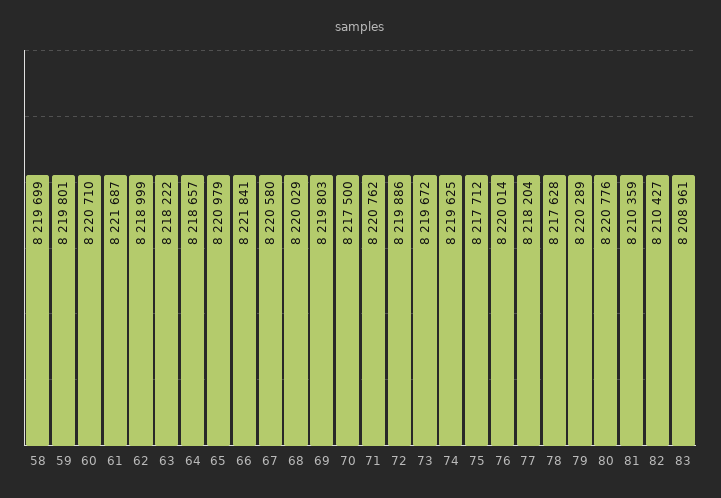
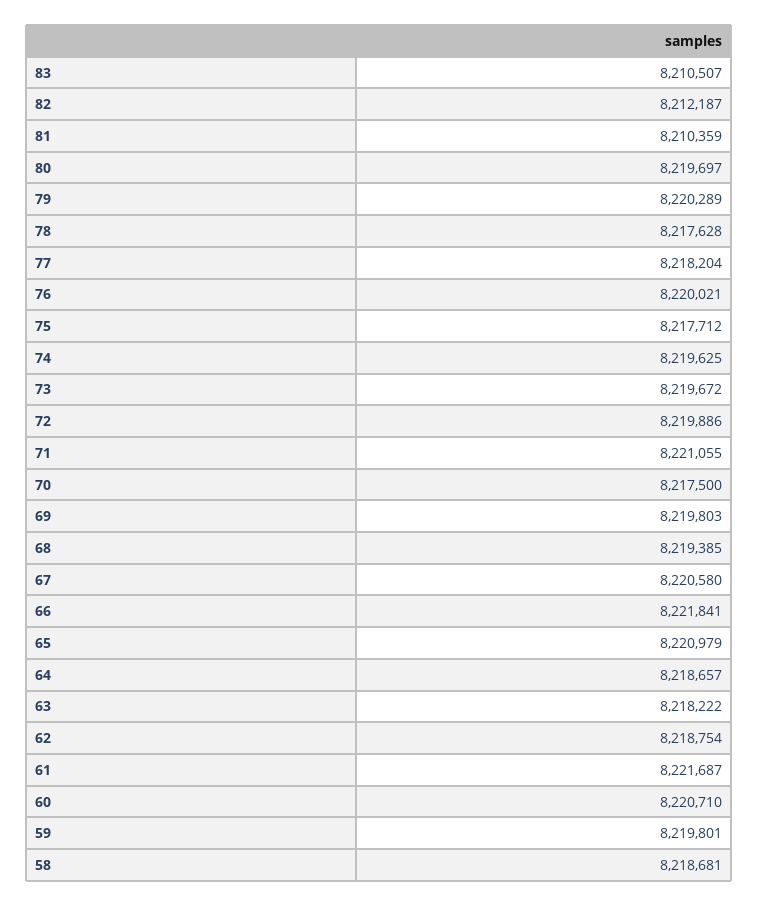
  {
-   "58": 8219699,
+   "58": 8218681,
    "59": 8219801,
    "60": 8220710,
    "61": 8221687,
-   "62": 8218999,
+   "62": 8218754,
    "63": 8218222,
    "64": 8218657,
    "65": 8220979,
    "66": 8221841,
    "67": 8220580,
-   "68": 8220029,
+   "68": 8219385,
    "69": 8219803,
    "70": 8217500,
-   "71": 8220762,
+   "71": 8221055,
    "72": 8219886,
    "73": 8219672,
    "74": 8219625,
    "75": 8217712,
-   "76": 8220014,
+   "76": 8220021,
    "77": 8218204,
    "78": 8217628,
    "79": 8220289,
-   "80": 8220776,
+   "80": 8219697,
    "81": 8210359,
-   "82": 8210427,
+   "82": 8212187,
-   "83": 8208961
+   "83": 8210507
  }

